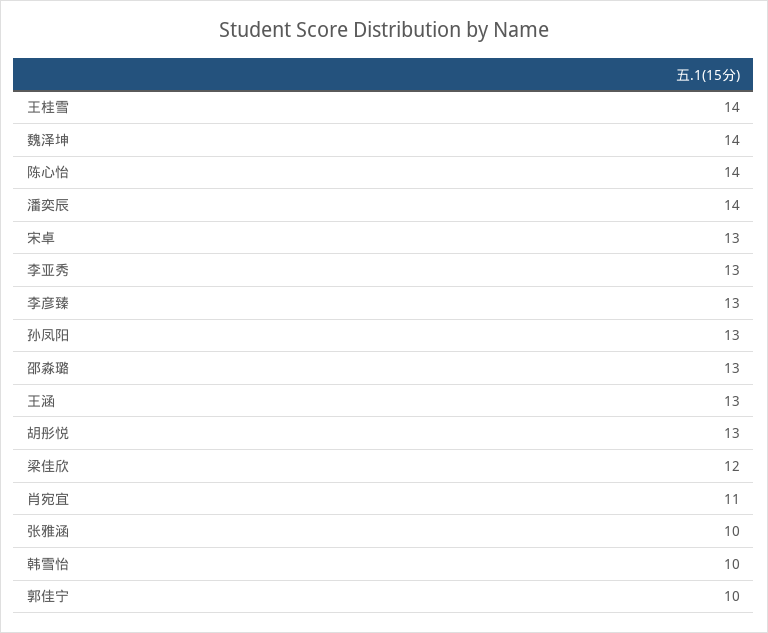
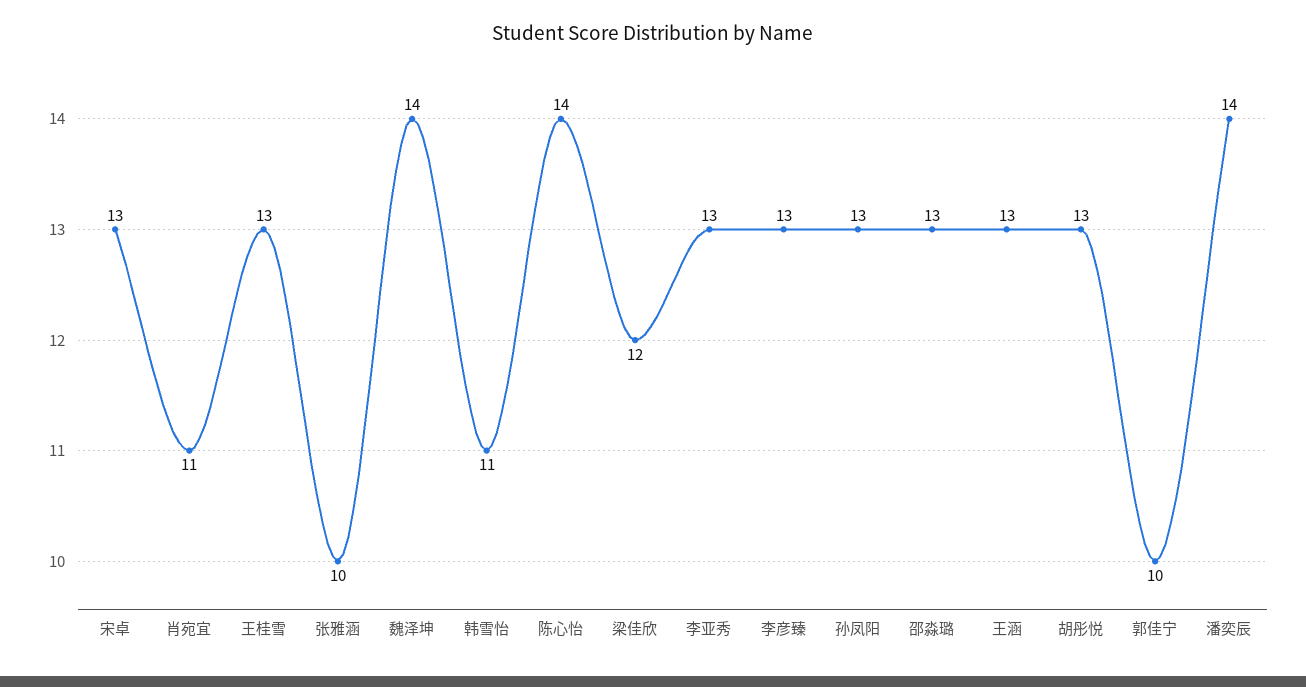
  {
-   "王桂雪": 14,
+   "王桂雪": 13,
    "魏泽坤": 14,
    "陈心怡": 14,
    "潘奕辰": 14,
    "宋卓": 13,
    "李亚秀": 13,
    "李彦臻": 13,
    "孙凤阳": 13,
    "邵淼璐": 13,
    "王涵": 13,
    "胡彤悦": 13,
    "梁佳欣": 12,
    "肖宛宜": 11,
    "张雅涵": 10,
-   "韩雪怡": 10,
+   "韩雪怡": 11,
    "郭佳宁": 10
  }

